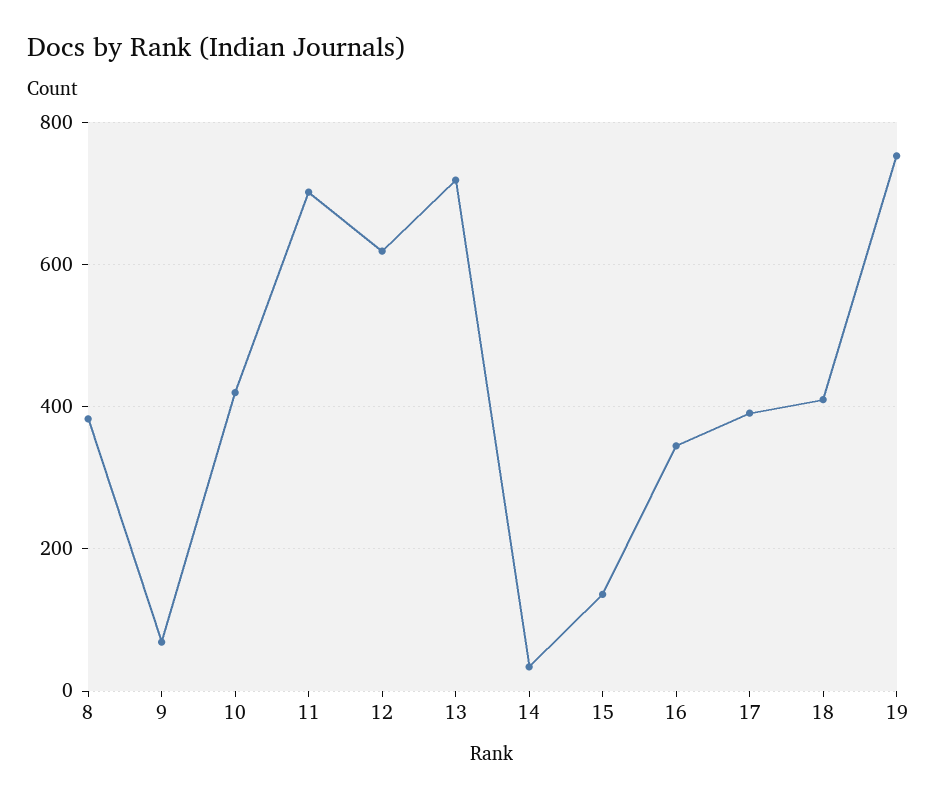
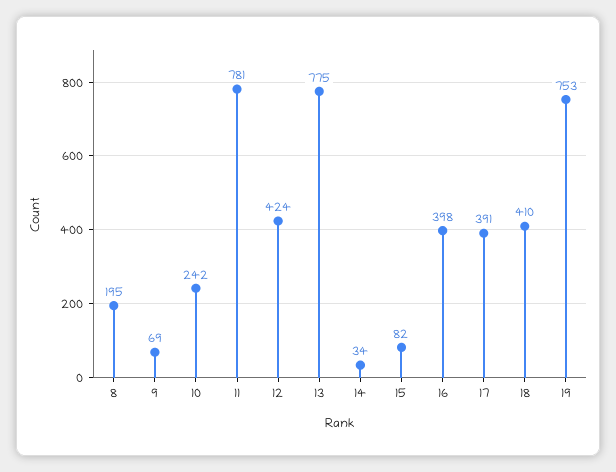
  {
-   "8": 380,
+   "8": 195,
    "9": 69,
-   "10": 420,
+   "10": 242,
-   "11": 700,
+   "11": 781,
-   "12": 620,
+   "12": 424,
-   "13": 720,
+   "13": 775,
    "14": 34,
-   "15": 140,
+   "15": 82,
-   "16": 340,
+   "16": 398,
    "17": 391,
    "18": 410,
    "19": 753
  }

